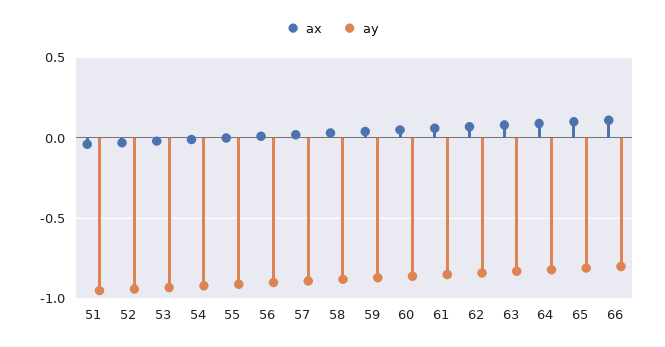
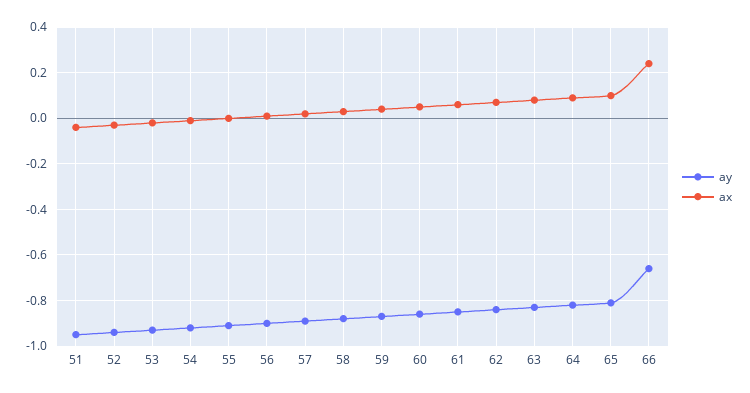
  {
    "ax": {
      "51": -0.05,
      "52": -0.05,
      "53": 0,
      "54": 0,
      "55": 0,
      "56": 0,
      "57": 0,
      "58": 0.05,
      "59": 0.05,
      "60": 0.05,
      "61": 0.05,
      "62": 0.05,
      "63": 0.1,
      "64": 0.1,
      "65": 0.1,
-     "66": 0.1
+     "66": 0.25
    },
    "ay": {
      "51": -0.95,
      "52": -0.95,
      "53": -0.95,
      "54": -0.9,
      "55": -0.9,
      "56": -0.9,
      "57": -0.9,
      "58": -0.9,
      "59": -0.85,
      "60": -0.85,
      "61": -0.85,
      "62": -0.85,
      "63": -0.85,
      "64": -0.8,
      "65": -0.8,
-     "66": -0.8
+     "66": -0.65
    }
  }

